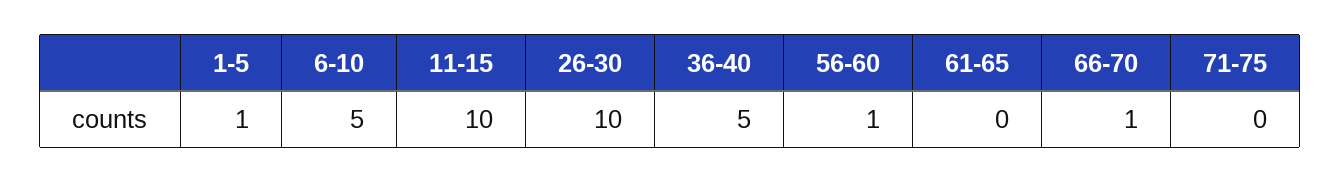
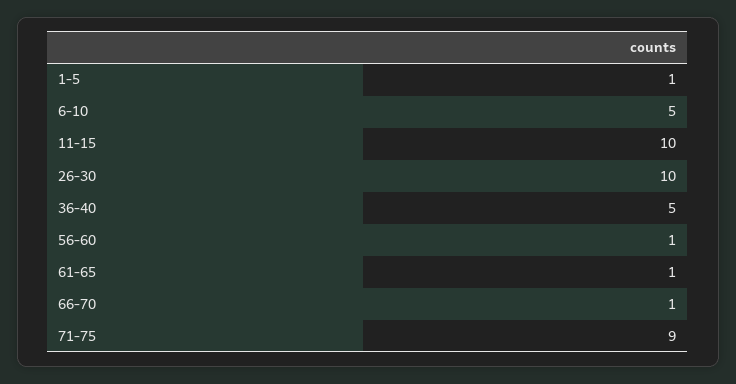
  {
    "1-5": 1,
    "6-10": 5,
    "11-15": 10,
    "26-30": 10,
    "36-40": 5,
    "56-60": 1,
-   "61-65": 0,
+   "61-65": 1,
    "66-70": 1,
-   "71-75": 0
+   "71-75": 9
  }

